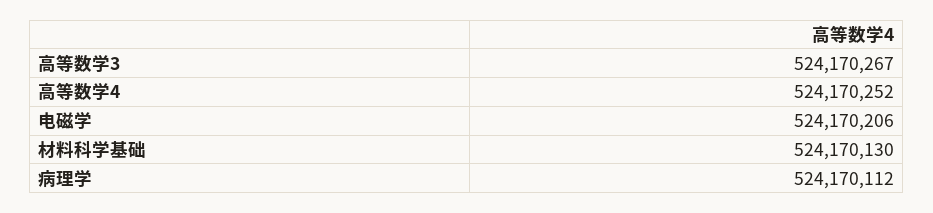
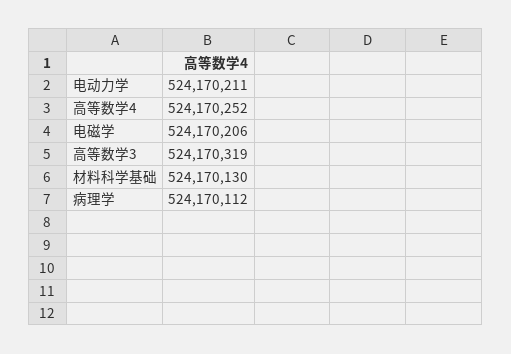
  {
-   "高等数学3": 524170267,
+   "高等数学3": 524170319,
    "高等数学4": 524170252,
    "电磁学": 524170206,
    "材料科学基础": 524170130,
-   "病理学": 524170112
+   "病理学": 524170112,
+   "电动力学": 524170211
  }

